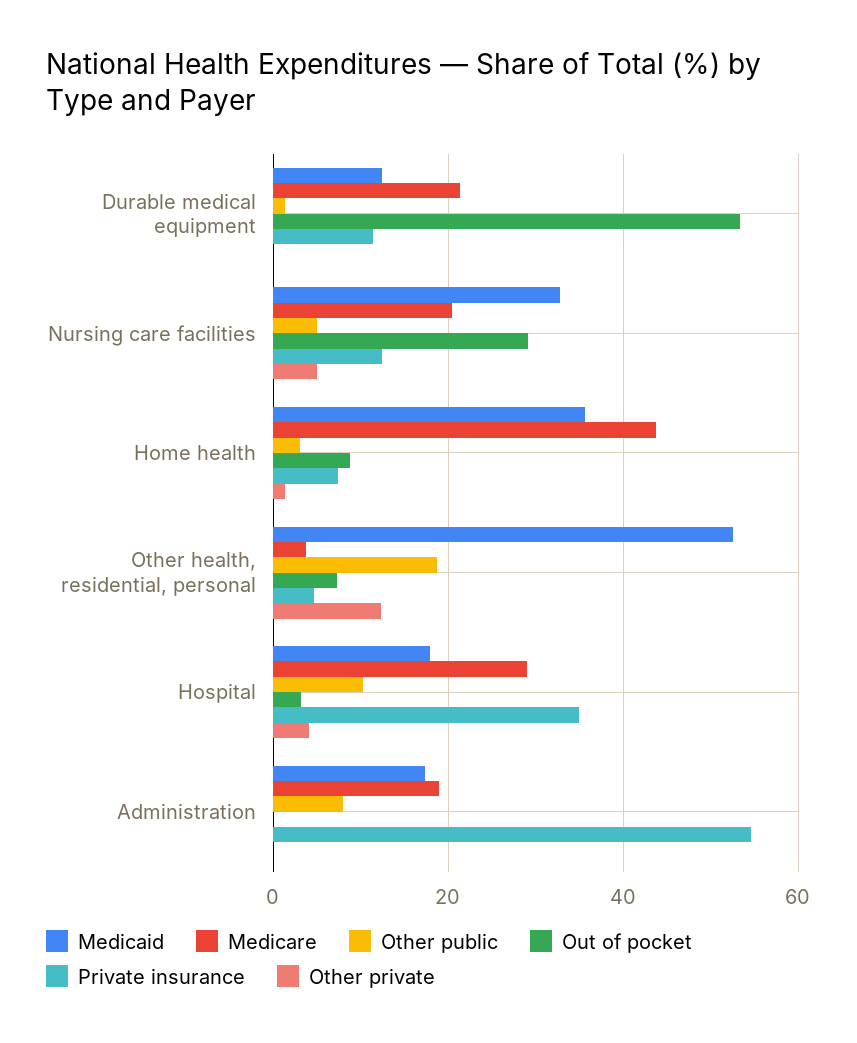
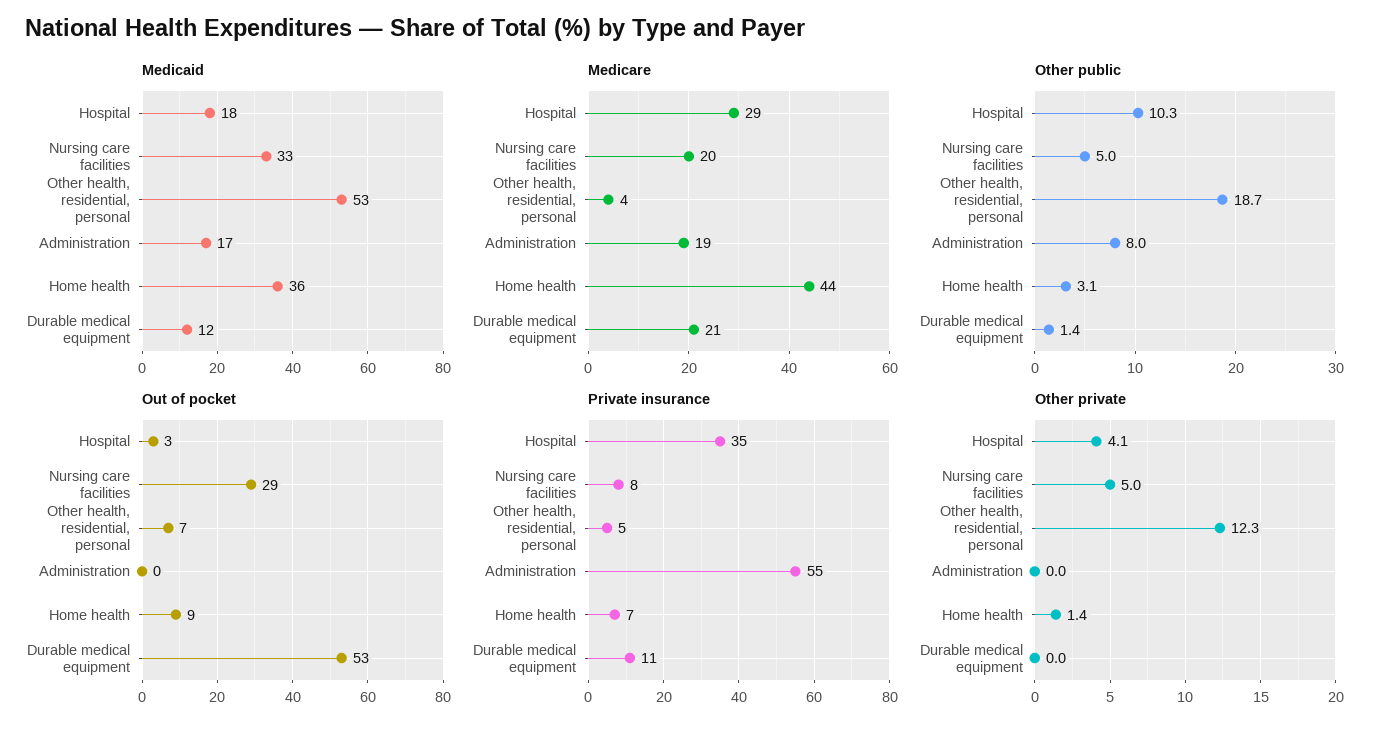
  {
    "Medicaid": {
      "Durable medical equipment": 12,
      "Nursing care facilities": 33,
      "Home health": 36,
      "Other health, residential, personal": 53,
      "Hospital": 18,
      "Administration": 17
    },
    "Medicare": {
      "Durable medical equipment": 21,
      "Nursing care facilities": 20,
      "Home health": 44,
      "Other health, residential, personal": 4,
      "Hospital": 29,
      "Administration": 19
    },
    "Other public": {
      "Durable medical equipment": 1.4,
      "Nursing care facilities": 5,
      "Home health": 3.1,
      "Other health, residential, personal": 18.7,
      "Hospital": 10.3,
      "Administration": 8
    },
    "Out of pocket": {
      "Durable medical equipment": 53,
      "Nursing care facilities": 29,
      "Home health": 9,
      "Other health, residential, personal": 7,
      "Hospital": 3,
      "Administration": 0
    },
    "Private insurance": {
      "Durable medical equipment": 11,
-     "Nursing care facilities": 12,
+     "Nursing care facilities": 8,
      "Home health": 7,
      "Other health, residential, personal": 5,
      "Hospital": 35,
      "Administration": 55
    },
    "Other private": {
      "Durable medical equipment": 0,
      "Nursing care facilities": 5,
      "Home health": 1.4,
      "Other health, residential, personal": 12.3,
      "Hospital": 4.1,
      "Administration": 0
    }
  }

